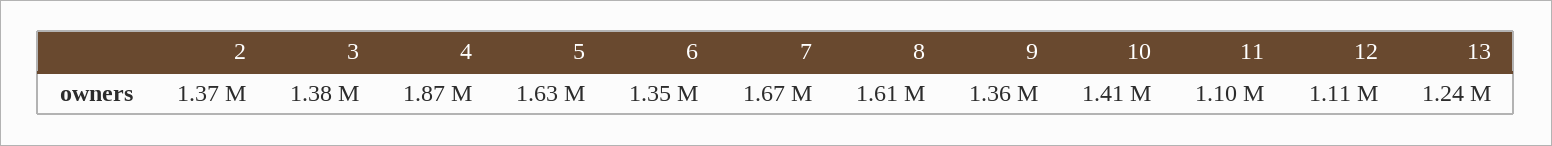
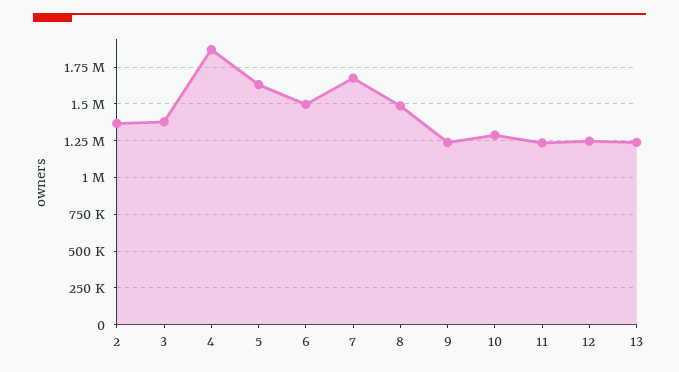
  {
    "2": 1370000,
    "3": 1380000,
    "4": 1870000,
    "5": 1630000,
-   "6": 1350000,
+   "6": 1500000,
    "7": 1670000,
-   "8": 1610000,
+   "8": 1500000,
-   "9": 1360000,
+   "9": 1250000,
-   "10": 1410000,
+   "10": 1300000,
-   "11": 1100000,
+   "11": 1250000,
-   "12": 1110000,
+   "12": 1250000,
    "13": 1240000
  }

